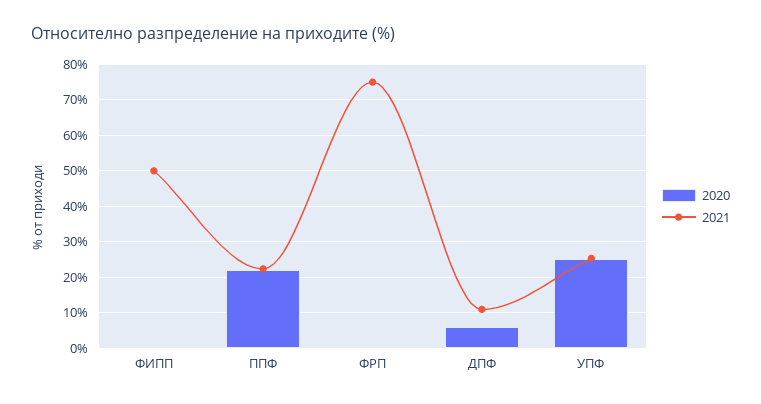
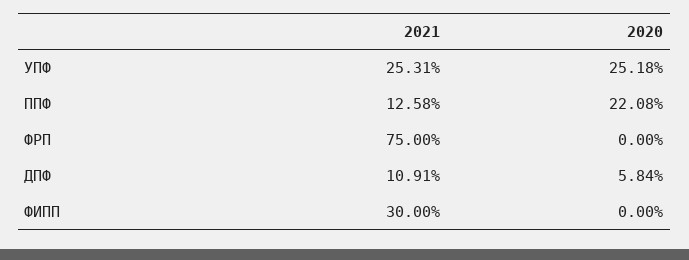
  {
    "2020": {
      "ФИПП": 0,
      "ППФ": 22.08,
      "ФРП": 0,
      "ДПФ": 5.84,
      "УПФ": 25.18
    },
    "2021": {
-     "ФИПП": 50,
+     "ФИПП": 30,
-     "ППФ": 22,
+     "ППФ": 12.58,
      "ФРП": 75,
      "ДПФ": 10.91,
      "УПФ": 25.31
    }
  }

